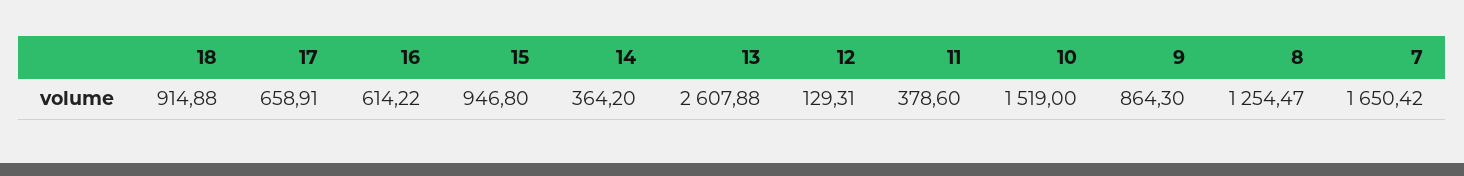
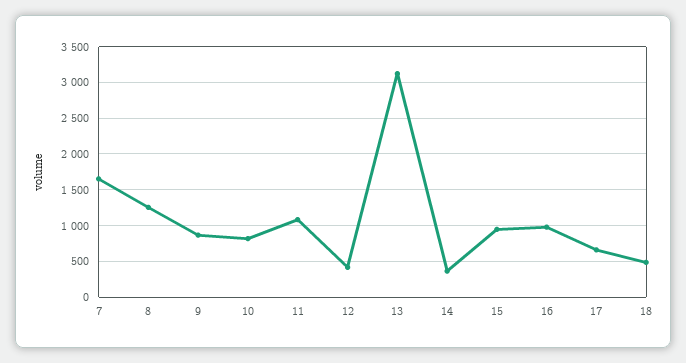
  {
-   "18": 914.88,
+   "18": 500,
    "17": 658.91,
-   "16": 614.22,
+   "16": 1000,
    "15": 946.8,
    "14": 364.2,
-   "13": 2607.88,
+   "13": 3100,
-   "12": 129.31,
+   "12": 400,
-   "11": 378.6,
+   "11": 1100,
-   "10": 1519,
+   "10": 800,
    "9": 864.3,
    "8": 1254.47,
    "7": 1650.42
  }

